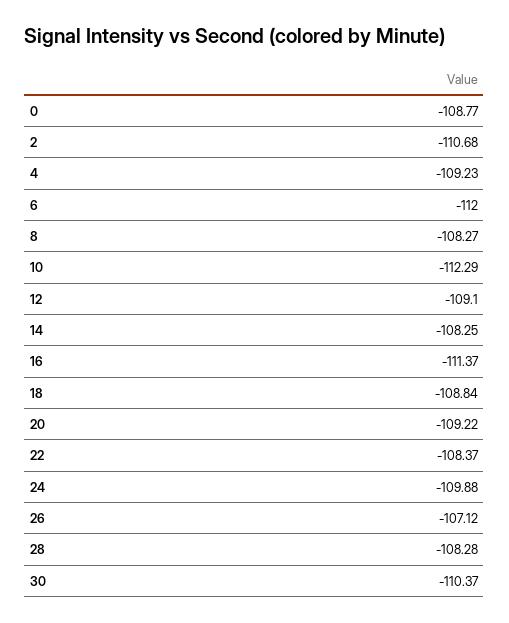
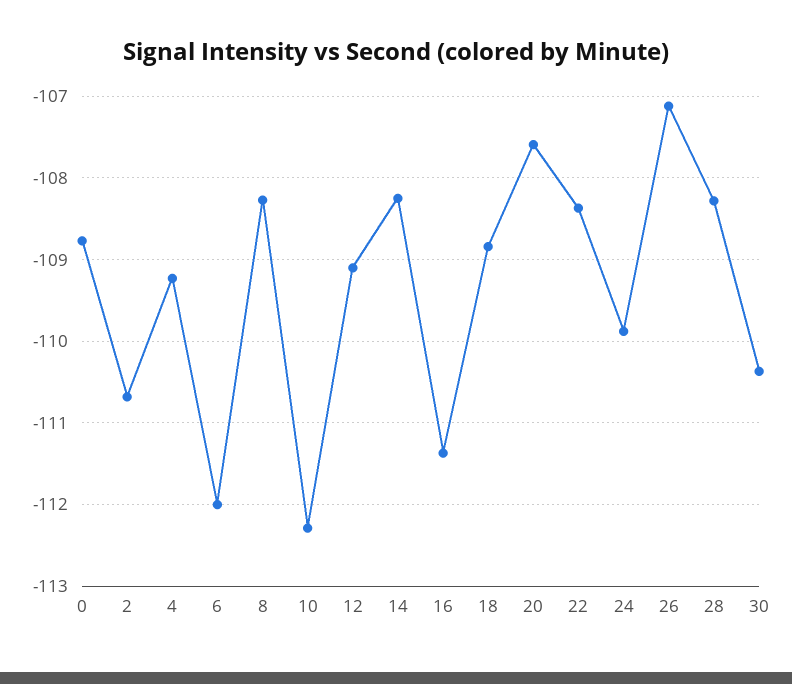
  {
    "0": -108.77,
    "2": -110.68,
    "4": -109.23,
    "6": -112,
    "8": -108.27,
    "10": -112.29,
    "12": -109.1,
    "14": -108.25,
    "16": -111.37,
    "18": -108.84,
-   "20": -109.22,
+   "20": -107.6,
    "22": -108.37,
    "24": -109.88,
    "26": -107.12,
    "28": -108.28,
    "30": -110.37
  }

